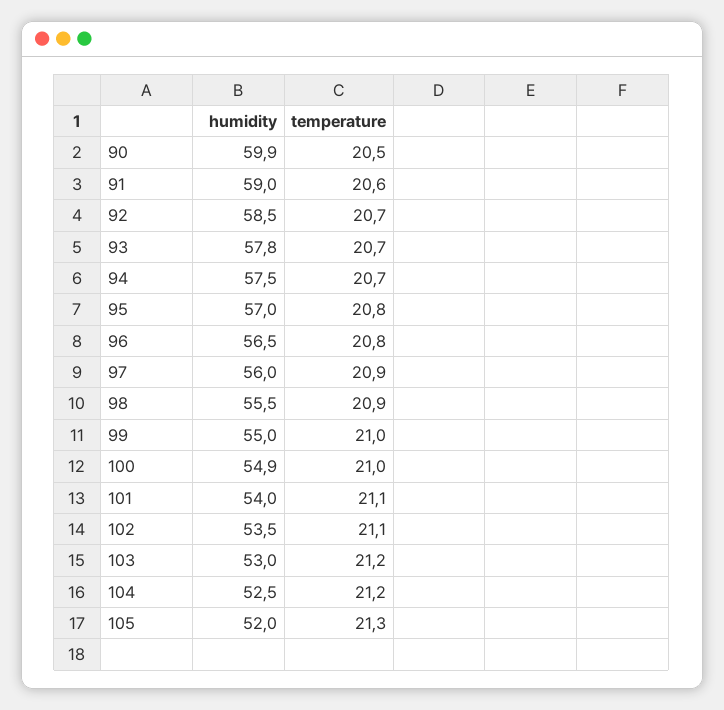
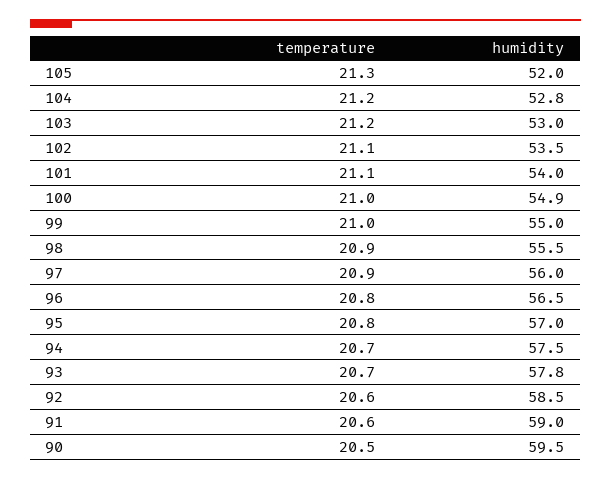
  {
    "humidity": {
-     "90": 59.9,
+     "90": 59.5,
      "91": 59,
      "92": 58.5,
      "93": 57.8,
      "94": 57.5,
      "95": 57,
      "96": 56.5,
      "97": 56,
      "98": 55.5,
      "99": 55,
      "100": 54.9,
      "101": 54,
      "102": 53.5,
      "103": 53,
-     "104": 52.5,
+     "104": 52.8,
      "105": 52
    },
    "temperature": {
      "90": 20.5,
      "91": 20.6,
-     "92": 20.7,
+     "92": 20.6,
      "93": 20.7,
      "94": 20.7,
      "95": 20.8,
      "96": 20.8,
      "97": 20.9,
      "98": 20.9,
      "99": 21,
      "100": 21,
      "101": 21.1,
      "102": 21.1,
      "103": 21.2,
      "104": 21.2,
      "105": 21.3
    }
  }

